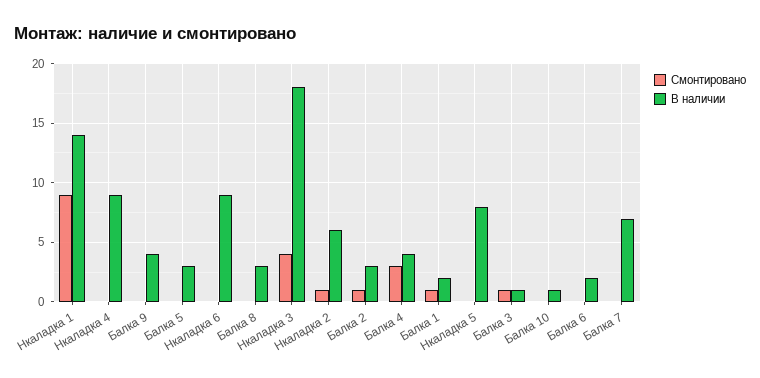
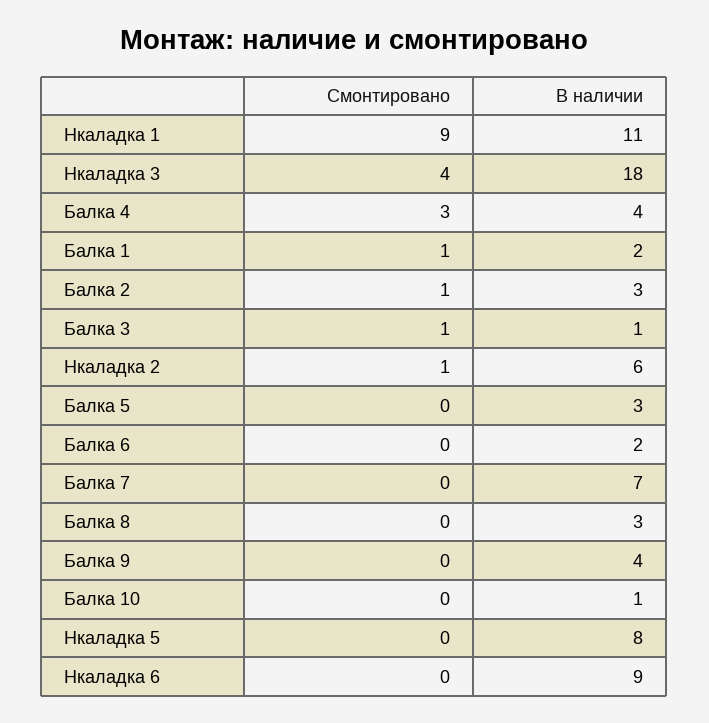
  {
    "Смонтировано": {
      "Нкаладка 1": 9,
-     "Нкаладка 4": 0,
      "Балка 9": 0,
      "Балка 5": 0,
      "Нкаладка 6": 0,
      "Балка 8": 0,
      "Нкаладка 3": 4,
      "Нкаладка 2": 1,
      "Балка 2": 1,
      "Балка 4": 3,
      "Балка 1": 1,
      "Нкаладка 5": 0,
      "Балка 3": 1,
      "Балка 10": 0,
      "Балка 6": 0,
      "Балка 7": 0
    },
    "В наличии": {
-     "Нкаладка 1": 14,
+     "Нкаладка 1": 11,
-     "Нкаладка 4": 9,
      "Балка 9": 4,
      "Балка 5": 3,
      "Нкаладка 6": 9,
      "Балка 8": 3,
      "Нкаладка 3": 18,
      "Нкаладка 2": 6,
      "Балка 2": 3,
      "Балка 4": 4,
      "Балка 1": 2,
      "Нкаладка 5": 8,
      "Балка 3": 1,
      "Балка 10": 1,
      "Балка 6": 2,
      "Балка 7": 7
    }
  }

